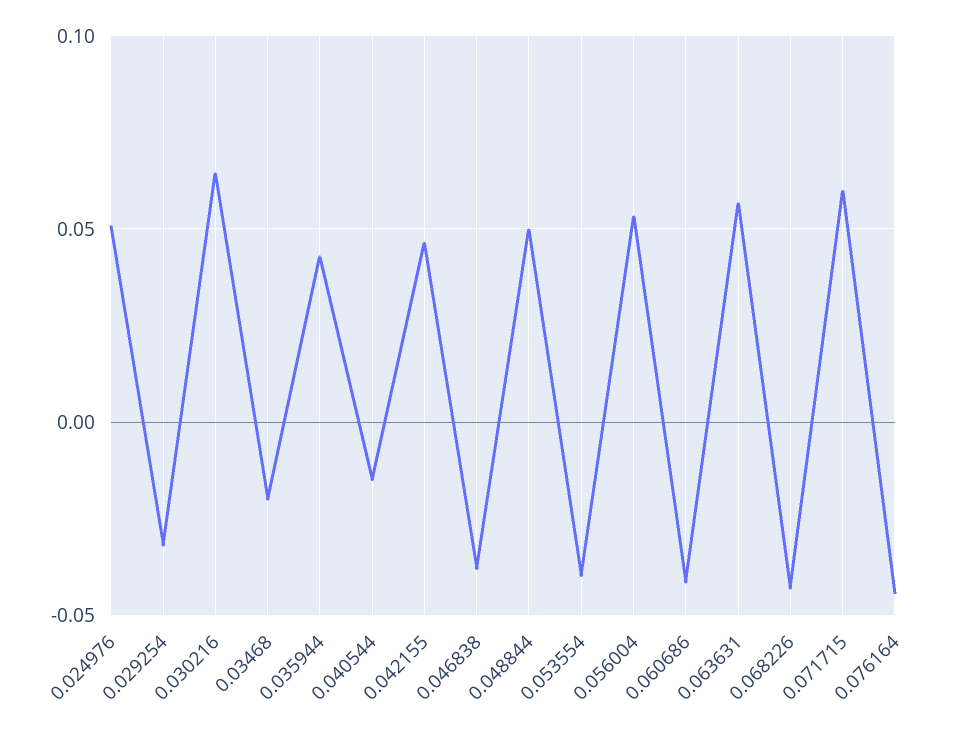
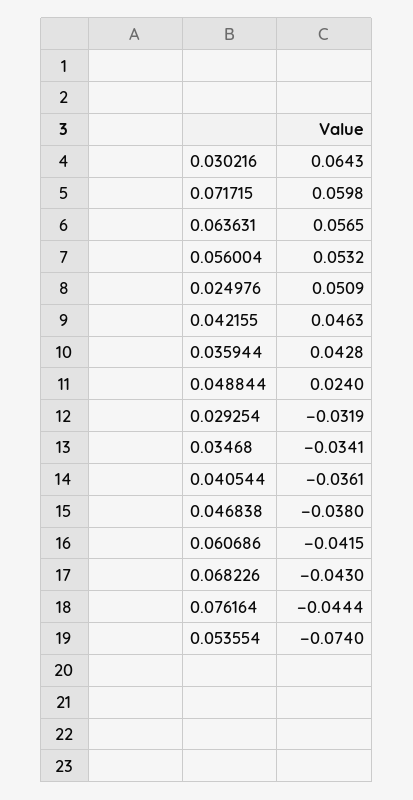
  {
    "0.024976": 0.0509,
    "0.029254": -0.0319,
    "0.030216": 0.0643,
-   "0.03468": -0.02,
+   "0.03468": -0.0341,
    "0.035944": 0.0428,
-   "0.040544": -0.015,
+   "0.040544": -0.0361,
    "0.042155": 0.0463,
    "0.046838": -0.038,
-   "0.048844": 0.05,
+   "0.048844": 0.024,
-   "0.053554": -0.04,
+   "0.053554": -0.074,
    "0.056004": 0.0532,
    "0.060686": -0.0415,
    "0.063631": 0.0565,
    "0.068226": -0.043,
    "0.071715": 0.0598,
    "0.076164": -0.0444
  }

